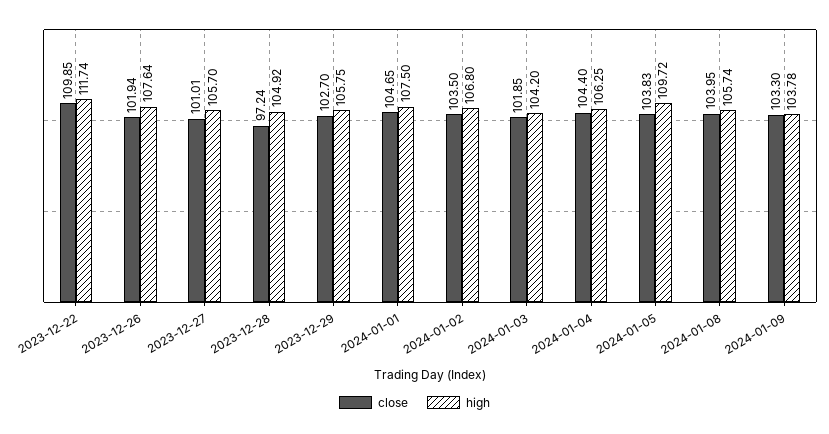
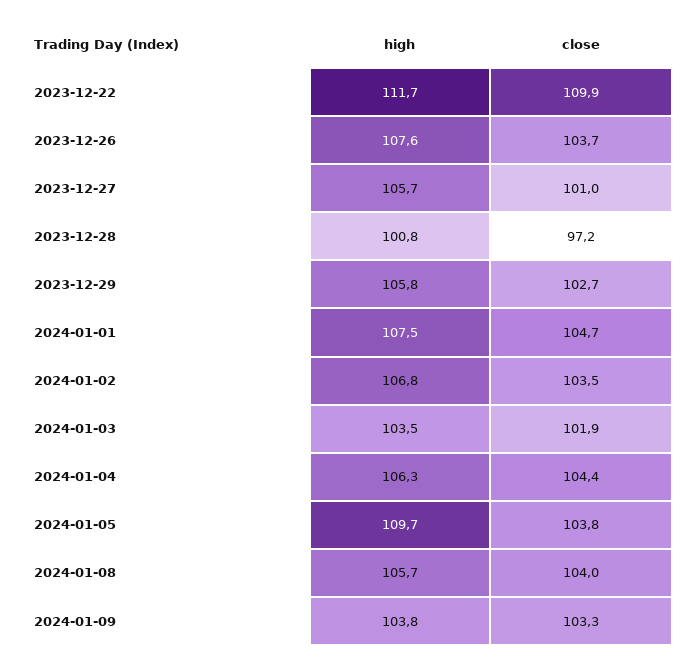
  {
    "close": {
      "2023-12-22": 109.85,
-     "2023-12-26": 101.94,
+     "2023-12-26": 103.7,
      "2023-12-27": 101.01,
      "2023-12-28": 97.24,
      "2023-12-29": 102.7,
      "2024-01-01": 104.65,
      "2024-01-02": 103.5,
      "2024-01-03": 101.85,
      "2024-01-04": 104.4,
      "2024-01-05": 103.83,
      "2024-01-08": 103.95,
      "2024-01-09": 103.3
    },
    "high": {
      "2023-12-22": 111.74,
      "2023-12-26": 107.64,
      "2023-12-27": 105.7,
-     "2023-12-28": 104.92,
+     "2023-12-28": 100.8,
      "2023-12-29": 105.75,
      "2024-01-01": 107.5,
      "2024-01-02": 106.8,
-     "2024-01-03": 104.2,
+     "2024-01-03": 103.5,
      "2024-01-04": 106.25,
      "2024-01-05": 109.72,
      "2024-01-08": 105.74,
      "2024-01-09": 103.78
    }
  }

